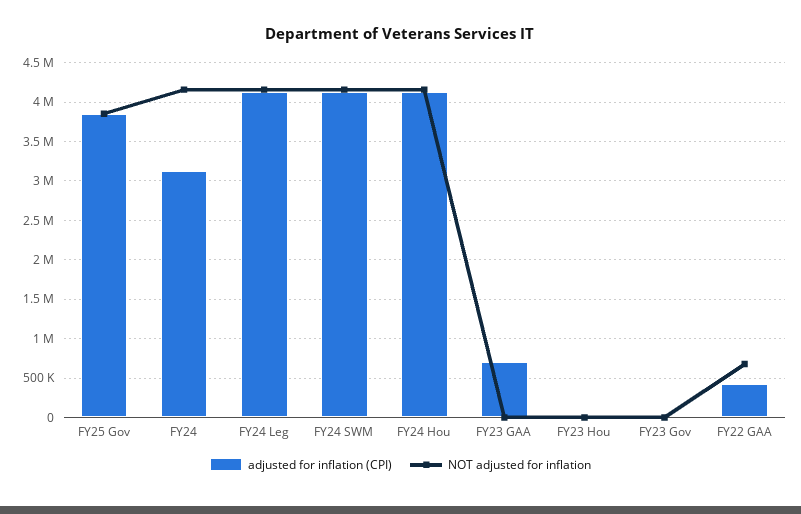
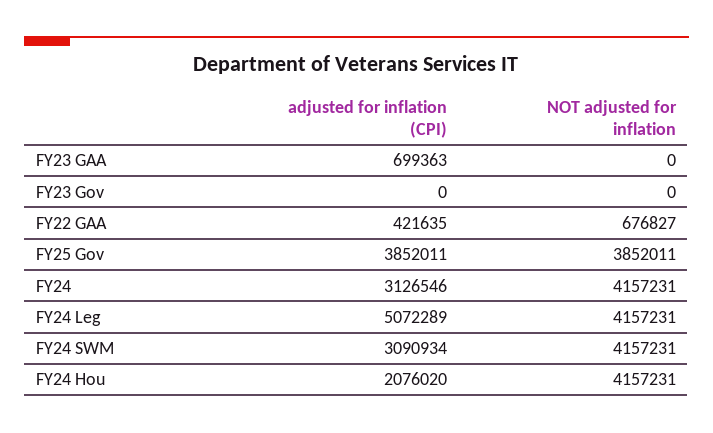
  {
    "adjusted for inflation (CPI)": {
      "FY25 Gov": 3852011,
      "FY24": 3126546,
-     "FY24 Leg": 4100000,
+     "FY24 Leg": 5072289,
-     "FY24 SWM": 4100000,
+     "FY24 SWM": 3090934,
-     "FY24 Hou": 4100000,
+     "FY24 Hou": 2076020,
      "FY23 GAA": 699363,
-     "FY23 Hou": 0,
      "FY23 Gov": 0,
      "FY22 GAA": 421635
    },
    "NOT adjusted for inflation": {
      "FY25 Gov": 3852011,
      "FY24": 4157231,
      "FY24 Leg": 4157231,
      "FY24 SWM": 4157231,
      "FY24 Hou": 4157231,
      "FY23 GAA": 0,
-     "FY23 Hou": 0,
      "FY23 Gov": 0,
      "FY22 GAA": 676827
    }
  }

